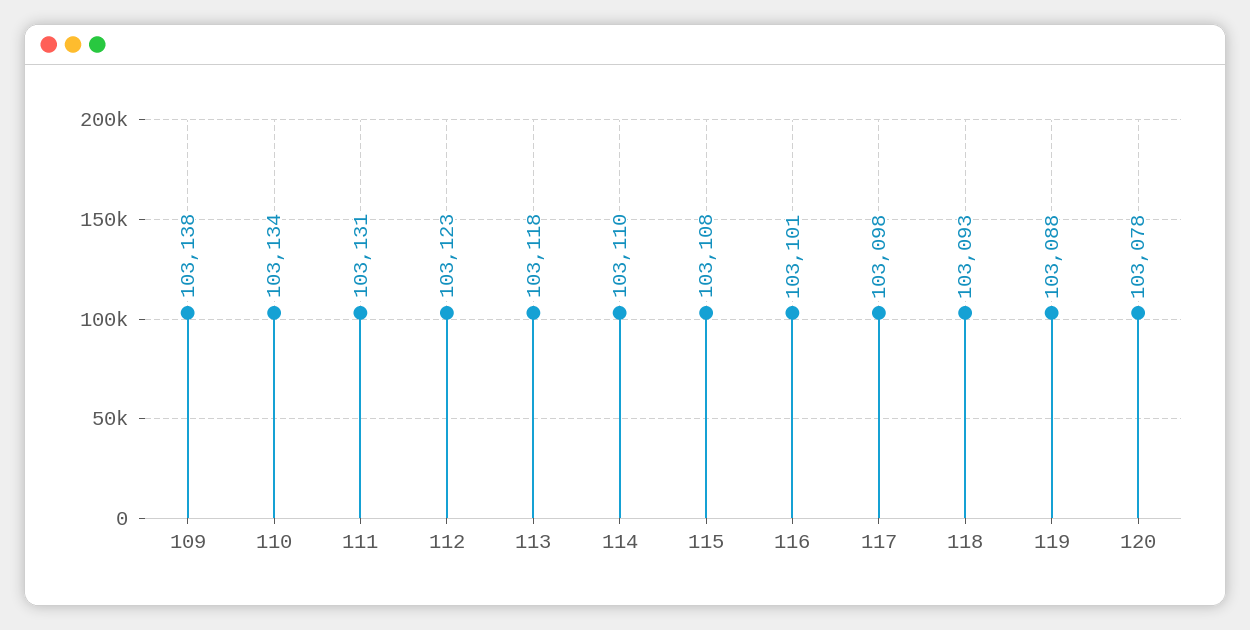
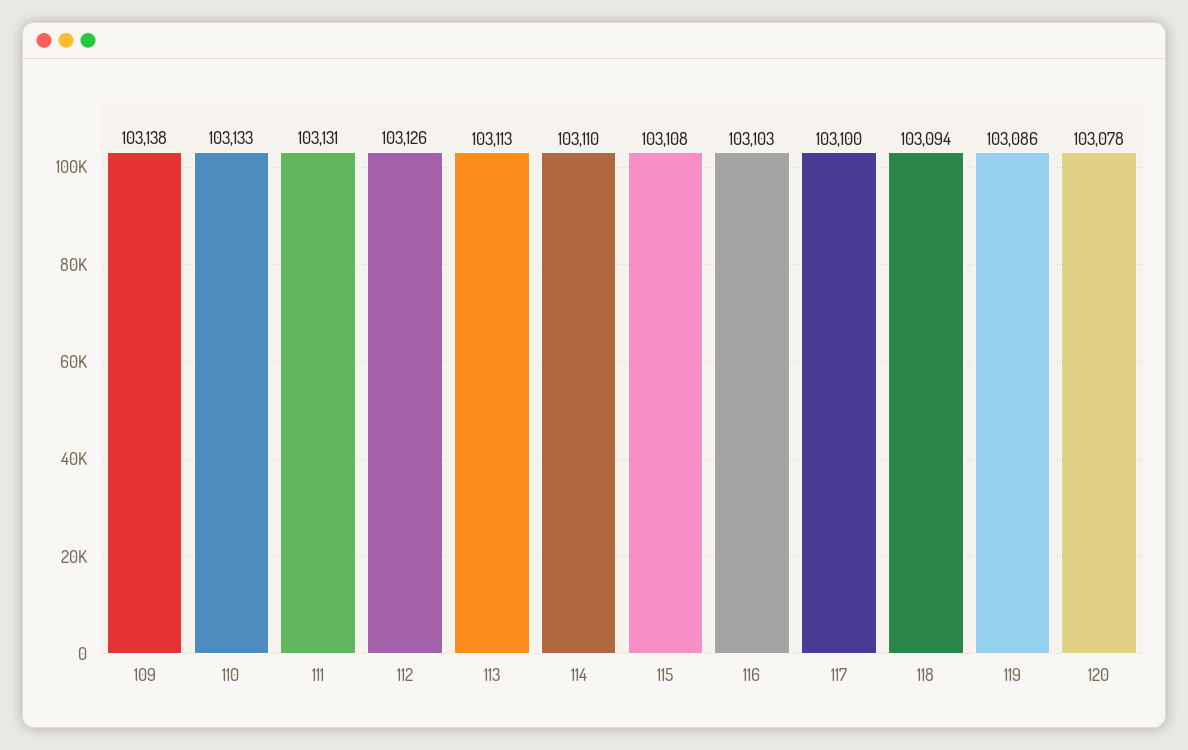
  {
    "109": 103138,
-   "110": 103134,
+   "110": 103133,
    "111": 103131,
-   "112": 103123,
+   "112": 103126,
-   "113": 103118,
+   "113": 103113,
    "114": 103110,
    "115": 103108,
-   "116": 103101,
+   "116": 103103,
-   "117": 103098,
+   "117": 103100,
-   "118": 103093,
+   "118": 103094,
-   "119": 103088,
+   "119": 103086,
    "120": 103078
  }

